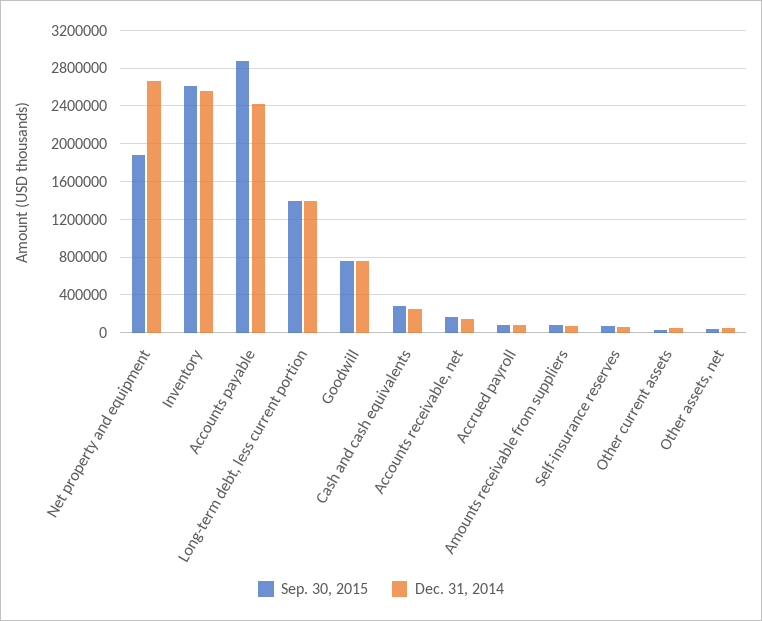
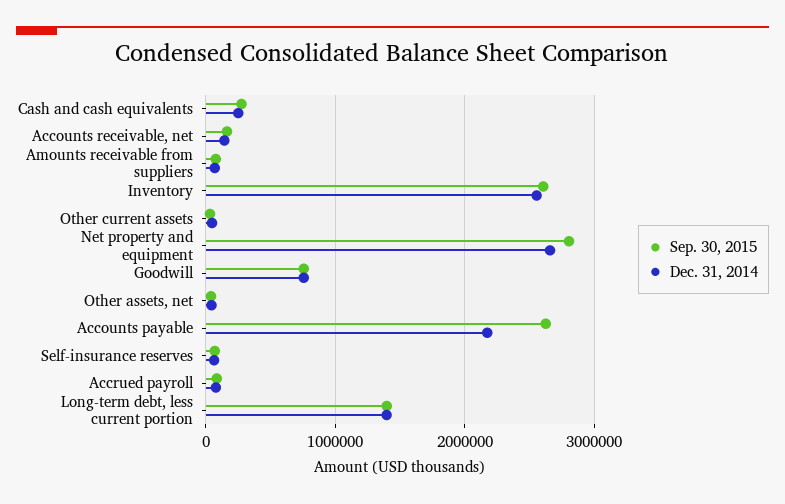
  {
    "Sep. 30, 2015": {
-     "Net property and equipment": 1900000,
+     "Net property and equipment": 2800000,
      "Inventory": 2600000,
-     "Accounts payable": 2900000,
+     "Accounts payable": 2600000,
      "Long-term debt, less current portion": 1400000,
      "Goodwill": 800000,
      "Cash and cash equivalents": 300000,
      "Accounts receivable, net": 200000,
      "Accrued payroll": 100000,
      "Amounts receivable from suppliers": 100000,
      "Self-insurance reserves": 100000,
      "Other current assets": 0,
      "Other assets, net": 0
    },
    "Dec. 31, 2014": {
      "Net property and equipment": 2700000,
      "Inventory": 2600000,
-     "Accounts payable": 2400000,
+     "Accounts payable": 2200000,
      "Long-term debt, less current portion": 1400000,
      "Goodwill": 800000,
      "Cash and cash equivalents": 300000,
      "Accounts receivable, net": 100000,
      "Accrued payroll": 100000,
      "Amounts receivable from suppliers": 100000,
      "Self-insurance reserves": 100000,
      "Other current assets": 0,
      "Other assets, net": 0
    }
  }

